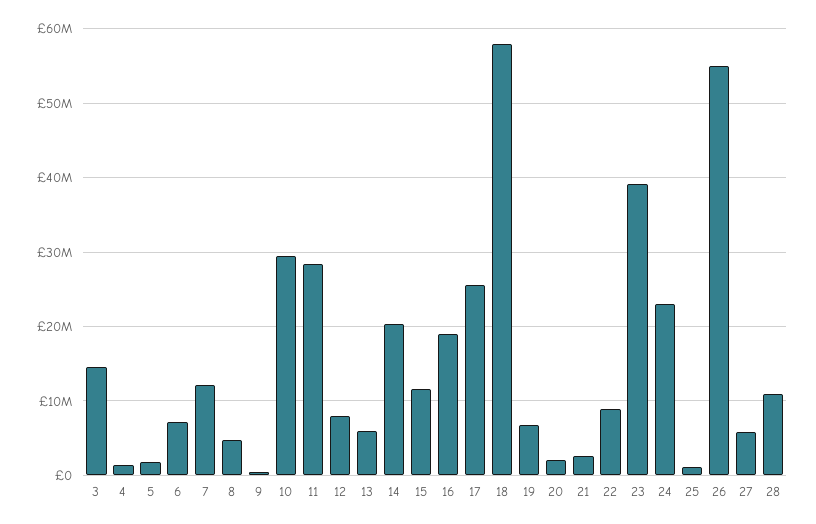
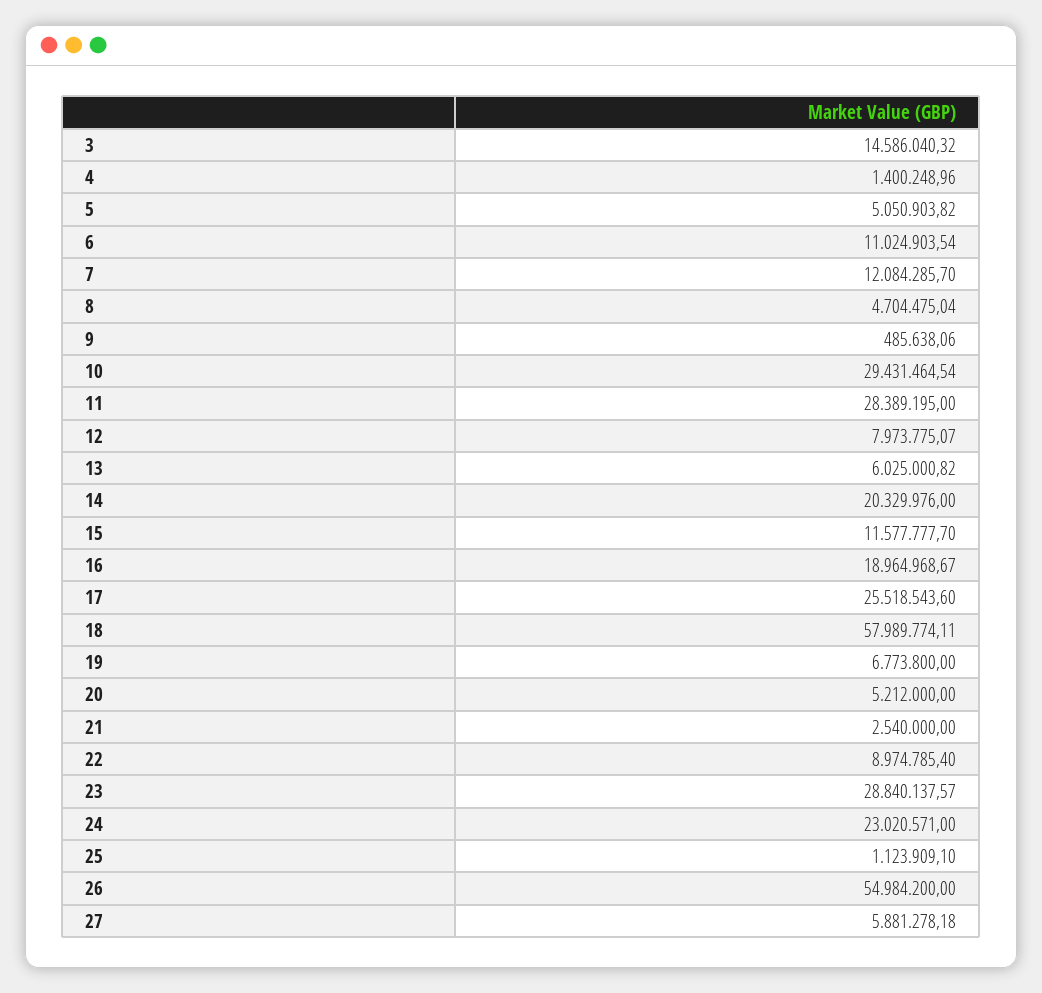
  {
    "3": 14586040.32,
    "4": 1400248.96,
-   "5": 2000000,
+   "5": 5050903.82,
-   "6": 7000000,
+   "6": 11024903.54,
    "7": 12084285.7,
    "8": 4704475.04,
    "9": 485638.06,
    "10": 29431464.54,
    "11": 28389195,
    "12": 7973775.07,
    "13": 6025000.82,
    "14": 20329976,
    "15": 11577777.7,
    "16": 18964968.67,
    "17": 25518543.6,
    "18": 57989774.11,
    "19": 6773800,
-   "20": 2000000,
+   "20": 5212000,
    "21": 2540000,
    "22": 8974785.4,
-   "23": 39000000,
+   "23": 28840137.57,
    "24": 23020571,
    "25": 1123909.1,
    "26": 54984200,
-   "27": 5881278.18,
+   "27": 5881278.18
-   "28": 11000000
  }

